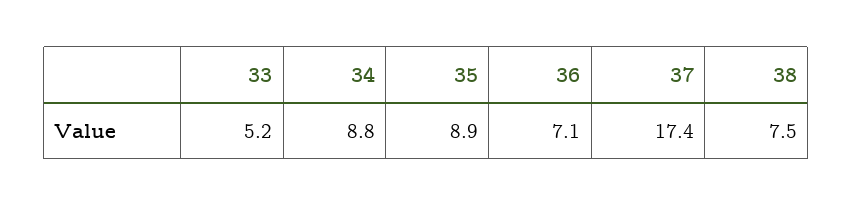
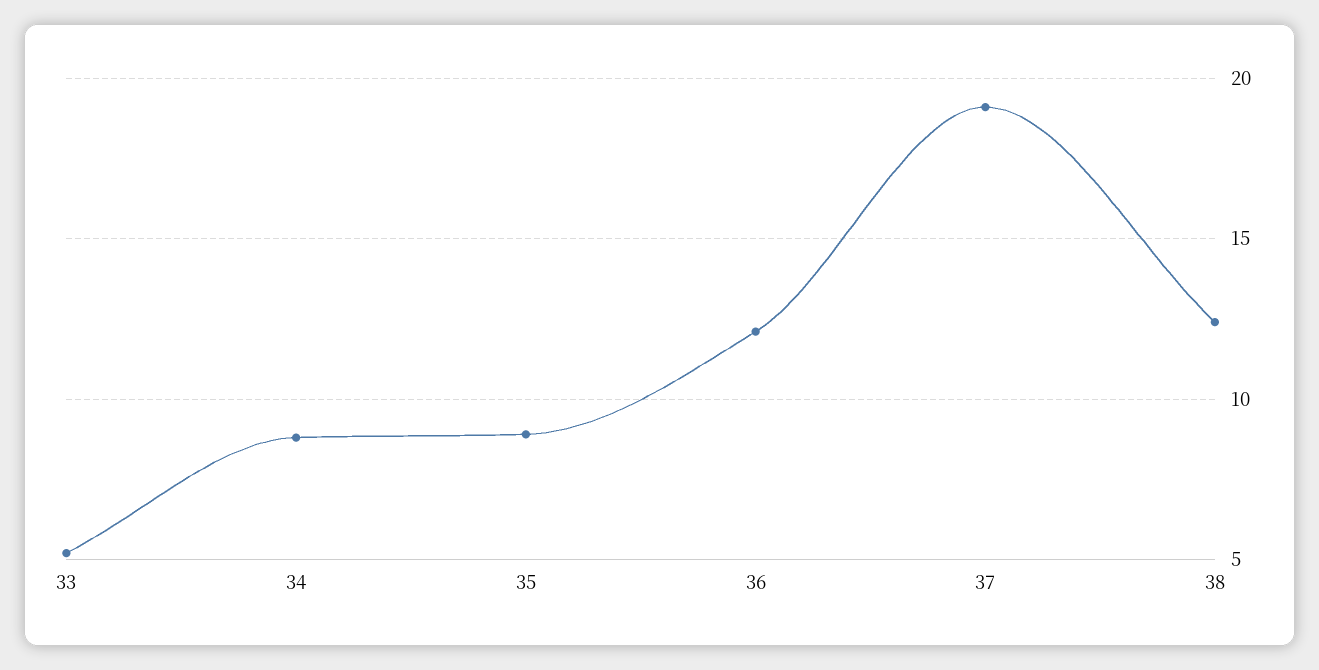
  {
    "33": 5.2,
    "34": 8.8,
    "35": 8.9,
-   "36": 7.1,
+   "36": 12,
-   "37": 17.4,
+   "37": 19,
-   "38": 7.5
+   "38": 12.5
  }

